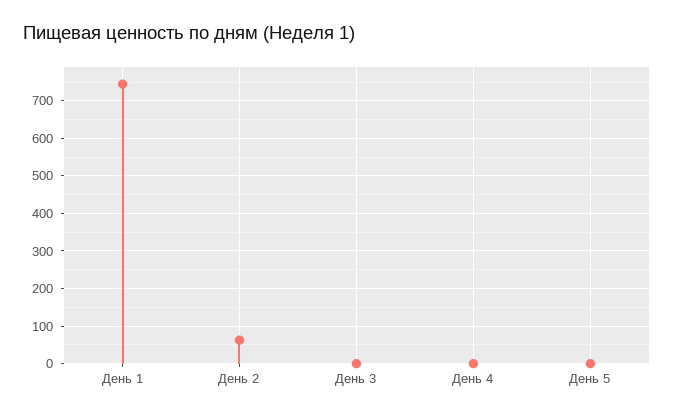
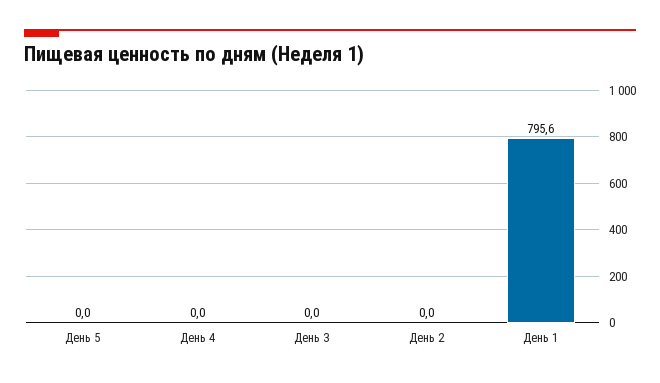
  {
-   "День 1": 740,
+   "День 1": 795.6,
-   "День 2": 60,
+   "День 2": 0,
    "День 3": 0,
    "День 4": 0,
    "День 5": 0
  }

